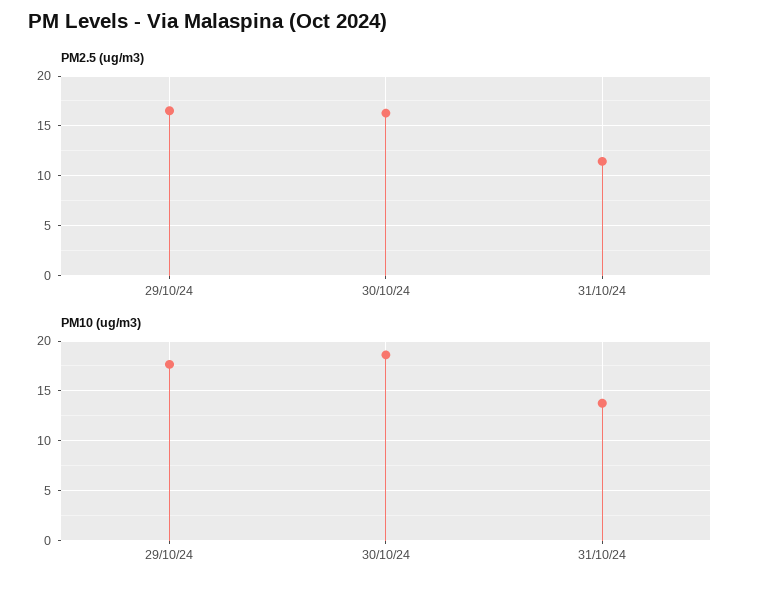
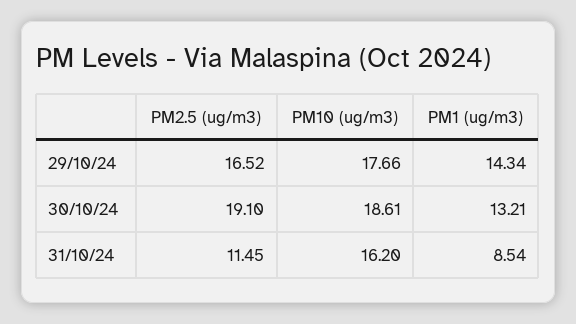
  {
    "PM2.5 (ug/m3)": {
      "29/10/24": 16.52,
-     "30/10/24": 16,
+     "30/10/24": 19.1,
      "31/10/24": 11.45
    },
    "PM10 (ug/m3)": {
      "29/10/24": 17.66,
      "30/10/24": 18.61,
-     "31/10/24": 14
+     "31/10/24": 16.2
-   }
+   },
+   "PM1 (ug/m3)": {
+     "29/10/24": 14.34,
+     "30/10/24": 13.21,
+     "31/10/24": 8.54
+   }
  }

